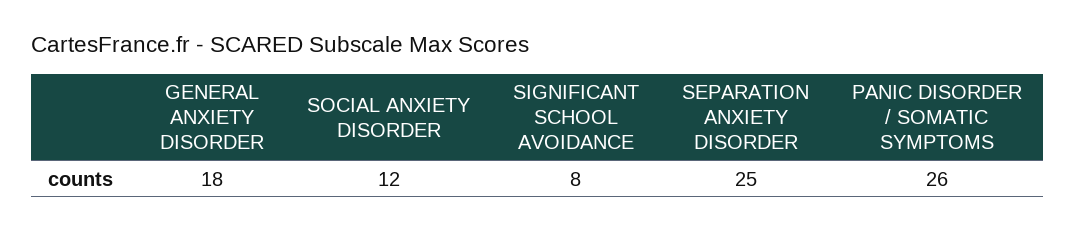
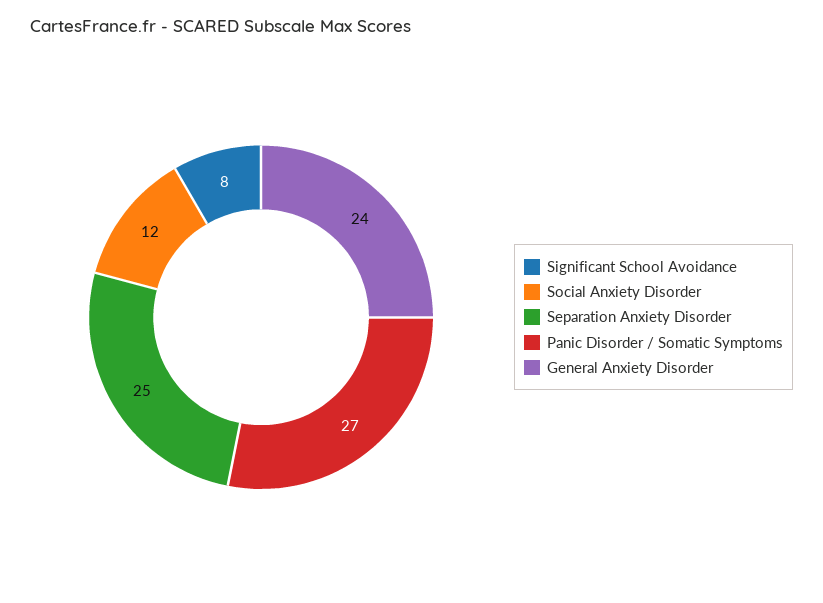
  {
-   "GENERAL ANXIETY DISORDER": 18,
+   "GENERAL ANXIETY DISORDER": 24,
    "SOCIAL ANXIETY DISORDER": 12,
    "SIGNIFICANT SCHOOL AVOIDANCE": 8,
    "SEPARATION ANXIETY DISORDER": 25,
-   "PANIC DISORDER / SOMATIC SYMPTOMS": 26
+   "PANIC DISORDER / SOMATIC SYMPTOMS": 27
  }

